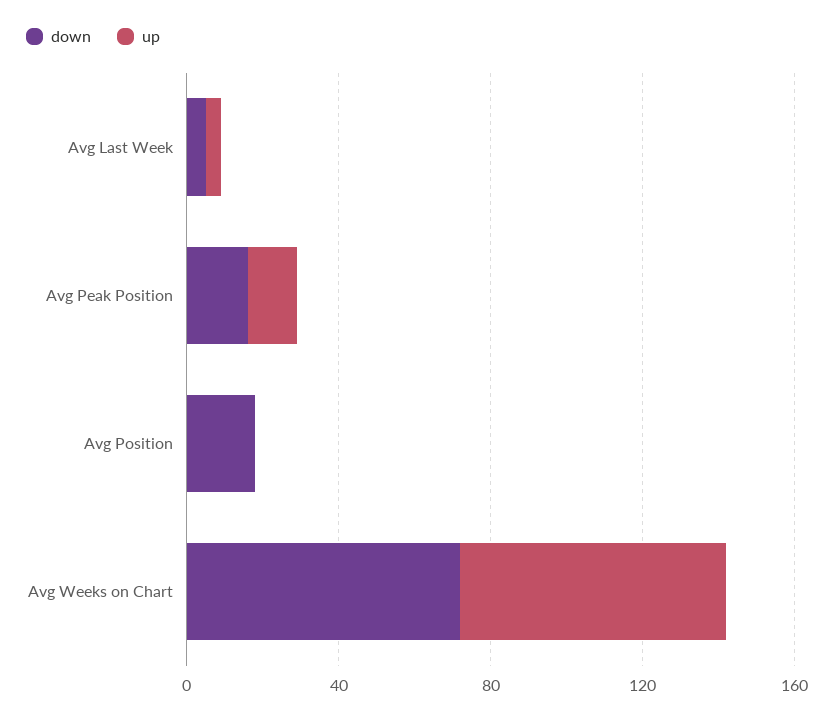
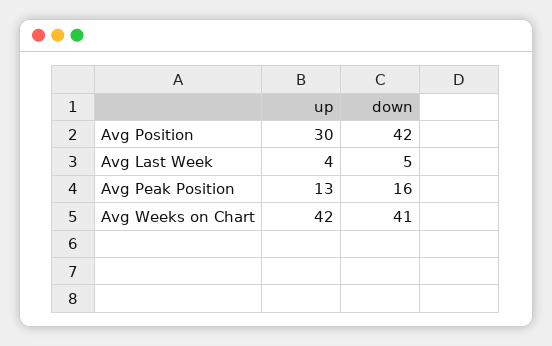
  {
    "down": {
      "Avg Last Week": 5,
      "Avg Peak Position": 16,
-     "Avg Position": 20,
+     "Avg Position": 42,
-     "Avg Weeks on Chart": 70
+     "Avg Weeks on Chart": 41
    },
    "up": {
      "Avg Last Week": 4,
      "Avg Peak Position": 13,
-     "Avg Position": 0,
+     "Avg Position": 30,
-     "Avg Weeks on Chart": 70
+     "Avg Weeks on Chart": 42
    }
  }

